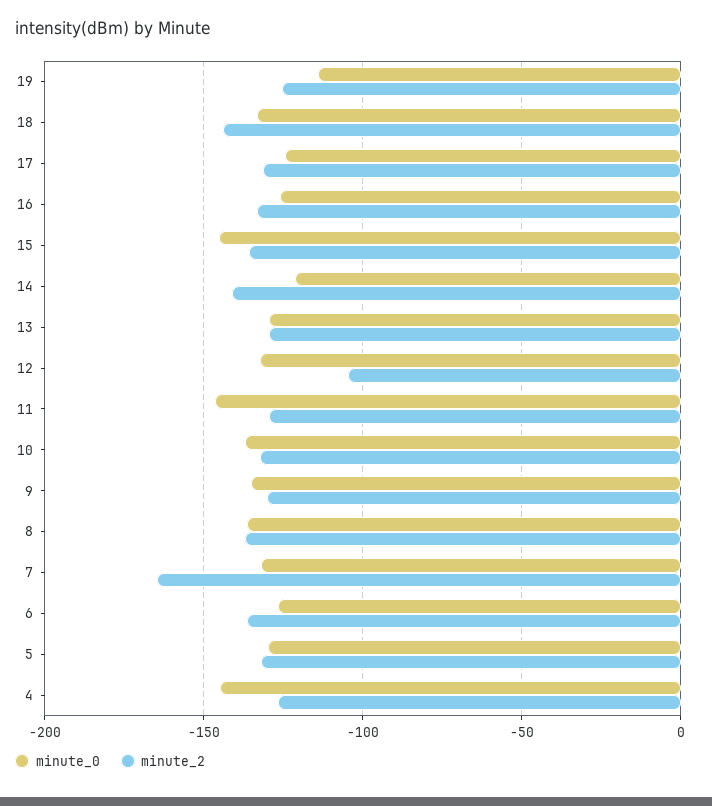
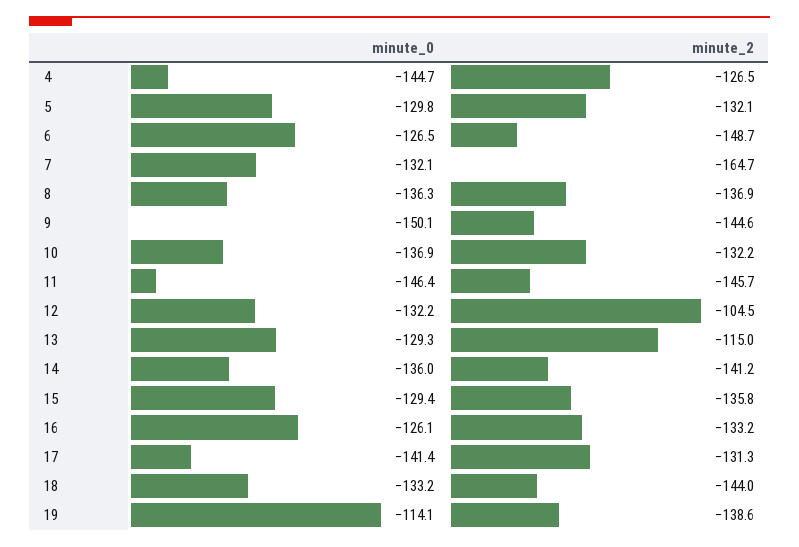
  {
    "minute_0": {
      "19": -114.1,
      "18": -133.2,
-     "17": -125,
+     "17": -141.4,
      "16": -126.1,
-     "15": -145,
+     "15": -129.4,
-     "14": -120,
+     "14": -136,
      "13": -129.3,
      "12": -132.2,
      "11": -146.4,
      "10": -136.9,
-     "9": -135,
+     "9": -150.1,
      "8": -136.3,
      "7": -132.1,
      "6": -126.5,
      "5": -129.8,
      "4": -144.7
    },
    "minute_2": {
-     "19": -125,
+     "19": -138.6,
      "18": -144,
      "17": -131.3,
      "16": -133.2,
      "15": -135.8,
      "14": -141.2,
-     "13": -130,
+     "13": -115,
      "12": -104.5,
-     "11": -130,
+     "11": -145.7,
      "10": -132.2,
-     "9": -130,
+     "9": -144.6,
      "8": -136.9,
      "7": -164.7,
-     "6": -135,
+     "6": -148.7,
      "5": -132.1,
      "4": -126.5
    }
  }

